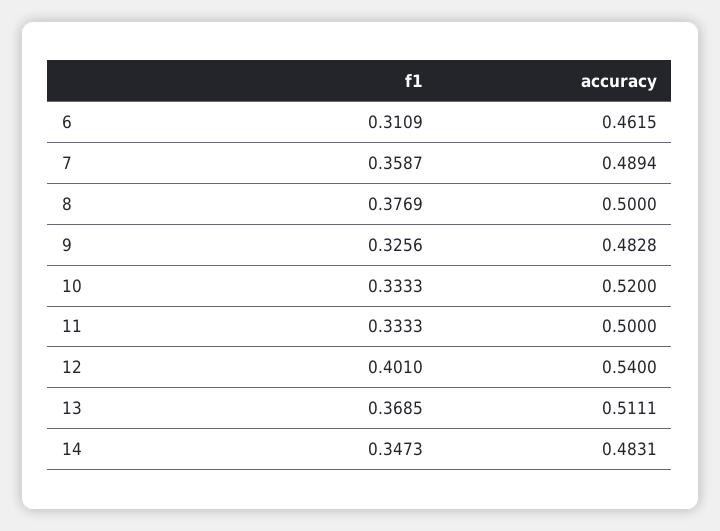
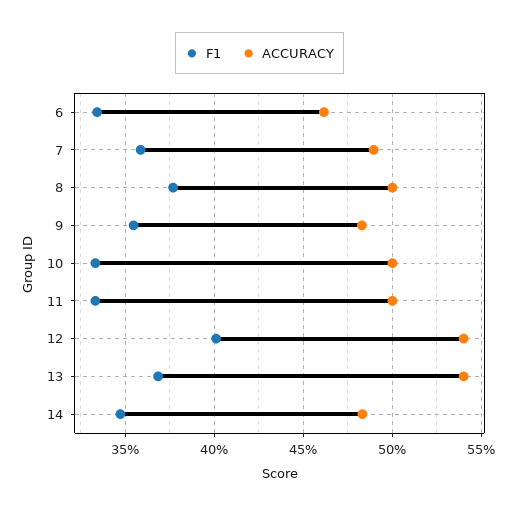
  {
    "f1": {
-     "6": 0.3109,
+     "6": 0.335,
      "7": 0.3587,
      "8": 0.3769,
-     "9": 0.3256,
+     "9": 0.355,
      "10": 0.3333,
      "11": 0.3333,
      "12": 0.401,
      "13": 0.3685,
      "14": 0.3473
    },
    "accuracy": {
      "6": 0.4615,
      "7": 0.4894,
      "8": 0.5,
      "9": 0.4828,
-     "10": 0.52,
+     "10": 0.5,
      "11": 0.5,
      "12": 0.54,
-     "13": 0.5111,
+     "13": 0.54,
      "14": 0.4831
    }
  }

